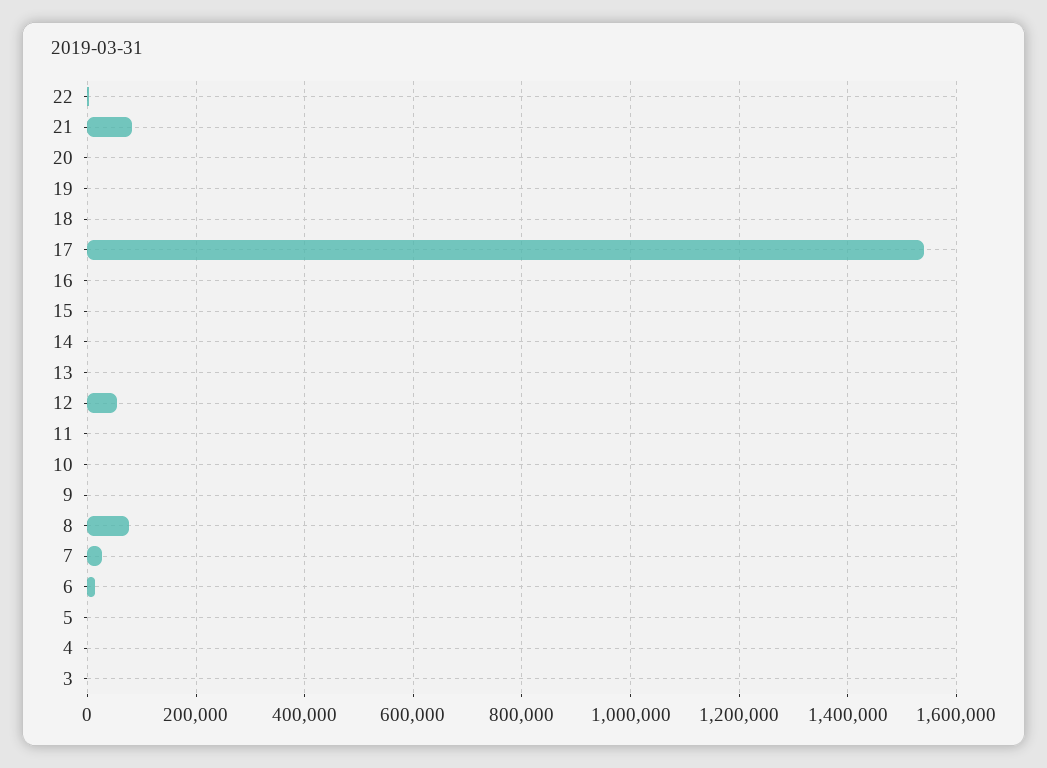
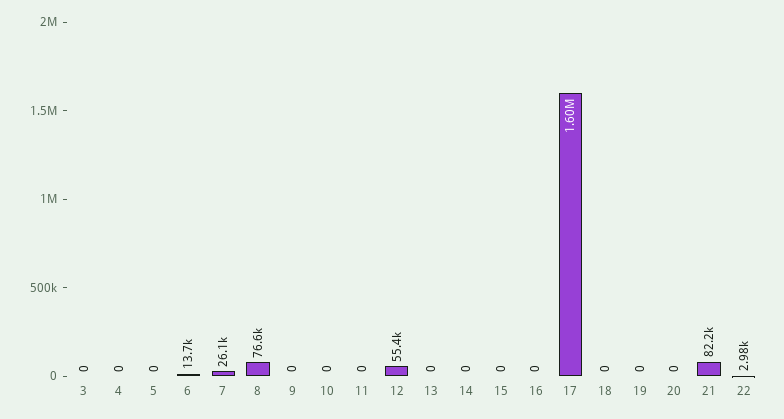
  {
    "22": 2980,
    "21": 82200,
    "20": 0,
    "19": 0,
    "18": 0,
-   "17": 1540000,
+   "17": 1600000,
    "16": 0,
    "15": 0,
    "14": 0,
    "13": 0,
    "12": 55400,
    "11": 0,
    "10": 0,
    "9": 0,
    "8": 76600,
    "7": 26100,
    "6": 13700,
    "5": 0,
    "4": 0,
    "3": 0
  }

